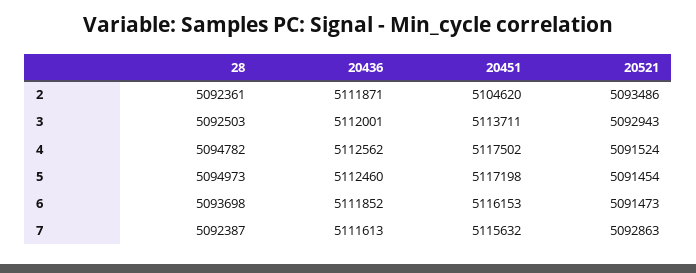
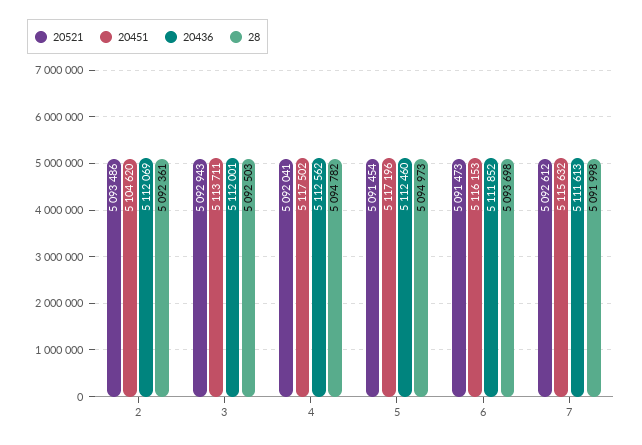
  {
    "28": {
      "2": 5092361,
      "3": 5092503,
      "4": 5094782,
      "5": 5094973,
      "6": 5093698,
-     "7": 5092387
+     "7": 5091998
    },
    "20436": {
-     "2": 5111871,
+     "2": 5112069,
      "3": 5112001,
      "4": 5112562,
      "5": 5112460,
      "6": 5111852,
      "7": 5111613
    },
    "20451": {
      "2": 5104620,
      "3": 5113711,
      "4": 5117502,
-     "5": 5117198,
+     "5": 5117196,
      "6": 5116153,
      "7": 5115632
    },
    "20521": {
      "2": 5093486,
      "3": 5092943,
-     "4": 5091524,
+     "4": 5092041,
      "5": 5091454,
      "6": 5091473,
-     "7": 5092863
+     "7": 5092612
    }
  }

